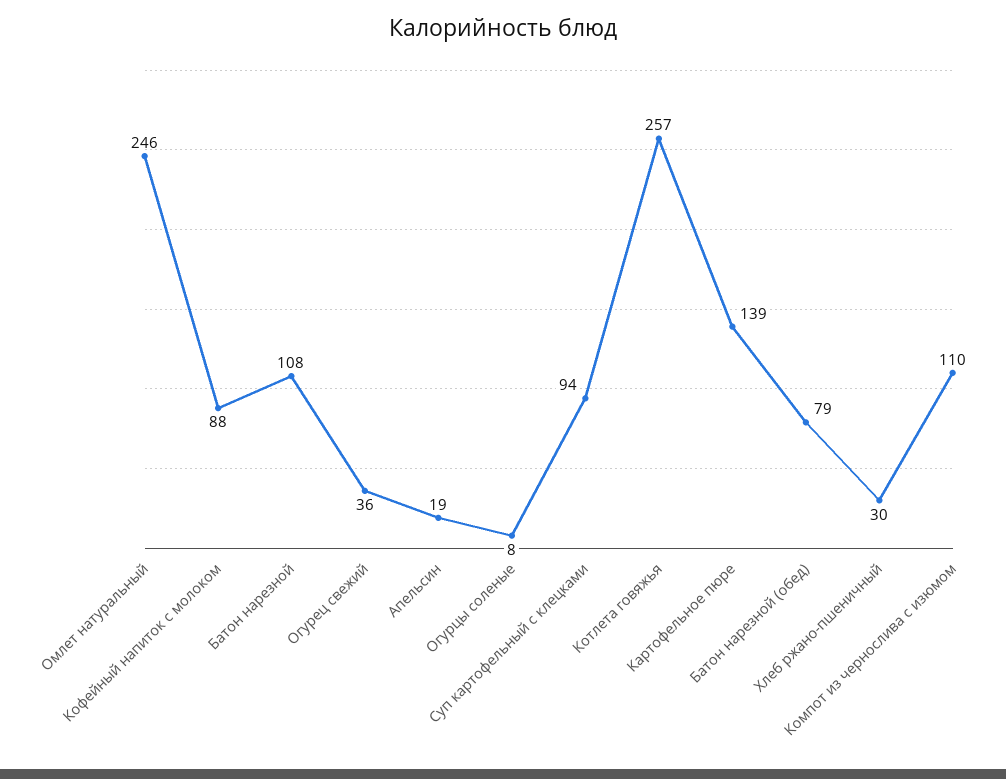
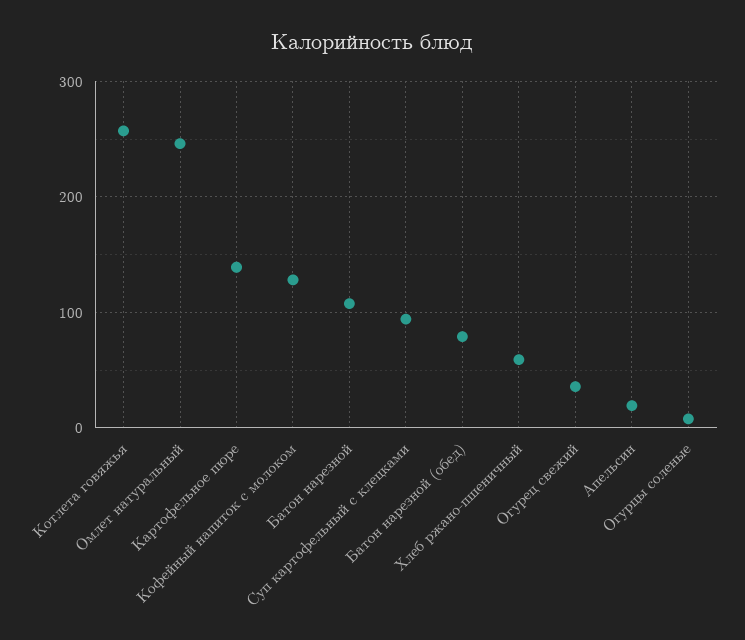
  {
    "Омлет натуральный": 246,
-   "Кофейный напиток с молоком": 88,
+   "Кофейный напиток с молоком": 130,
    "Батон нарезной": 108,
    "Огурец свежий": 36,
    "Апельсин": 19,
    "Огурцы соленые": 8,
    "Суп картофельный с клецками": 94,
    "Котлета говяжья": 257,
    "Картофельное пюре": 139,
    "Батон нарезной (обед)": 79,
-   "Хлеб ржано-пшеничный": 30,
+   "Хлеб ржано-пшеничный": 60
-   "Компот из чернослива с изюмом": 110
  }

